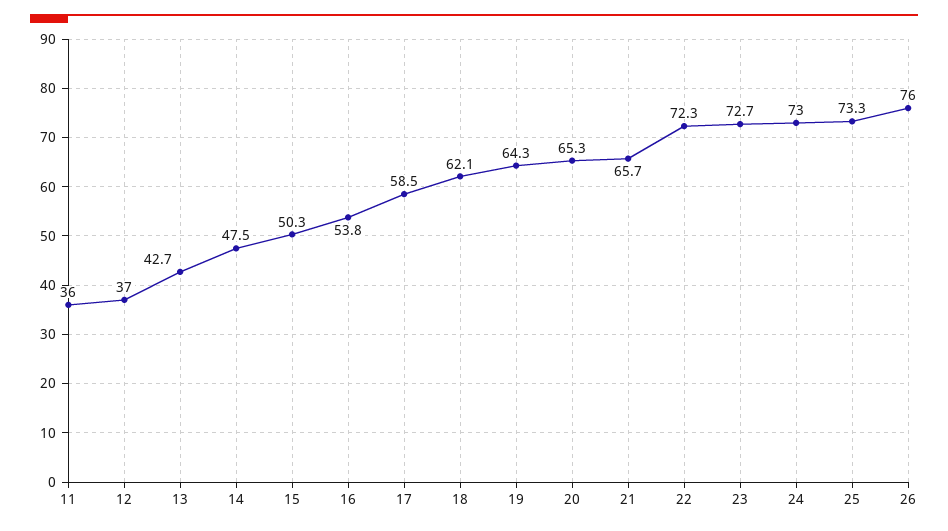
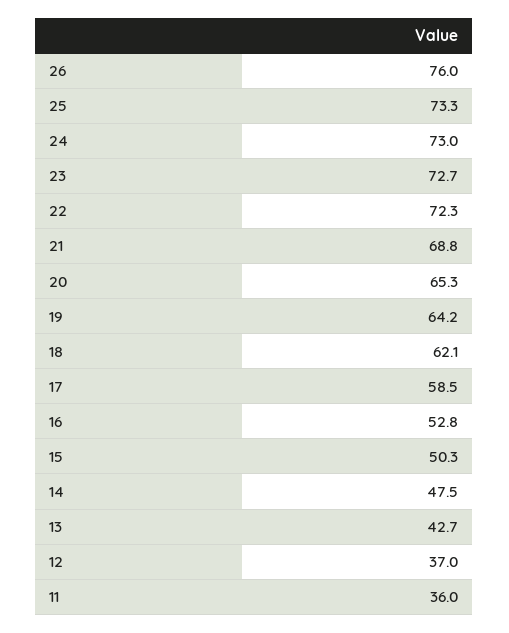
  {
    "11": 36,
    "12": 37,
    "13": 42.7,
    "14": 47.5,
    "15": 50.3,
-   "16": 53.8,
+   "16": 52.8,
    "17": 58.5,
    "18": 62.1,
-   "19": 64.3,
+   "19": 64.2,
    "20": 65.3,
-   "21": 65.7,
+   "21": 68.8,
    "22": 72.3,
    "23": 72.7,
    "24": 73,
    "25": 73.3,
    "26": 76
  }

